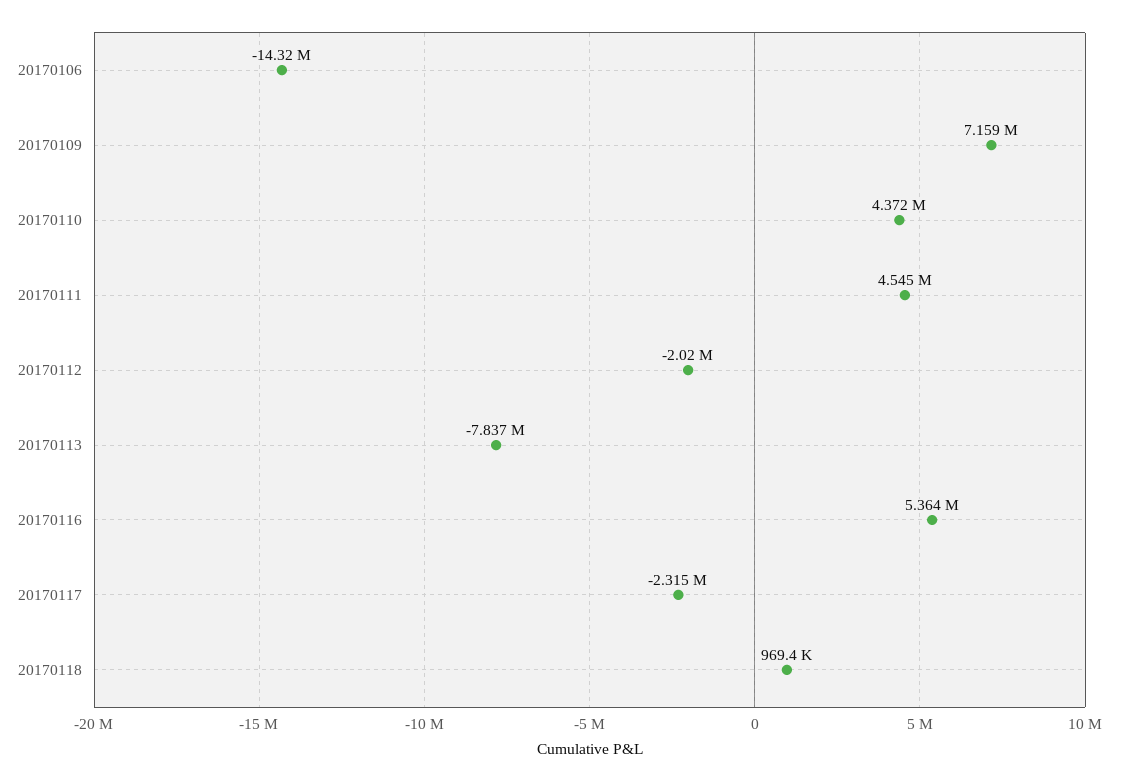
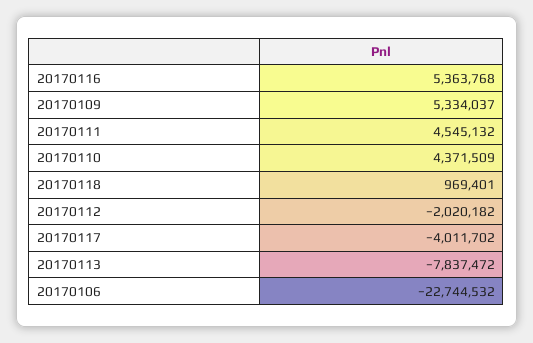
  {
-   "20170106": -14320000,
+   "20170106": -22744532,
-   "20170109": 7159000,
+   "20170109": 5334037,
    "20170110": 4371509,
    "20170111": 4545132,
    "20170112": -2020182,
    "20170113": -7837472,
    "20170116": 5363768,
-   "20170117": -2315000,
+   "20170117": -4011702,
    "20170118": 969401
  }

